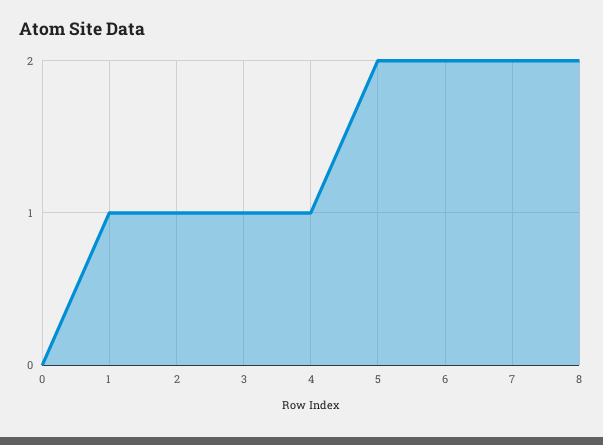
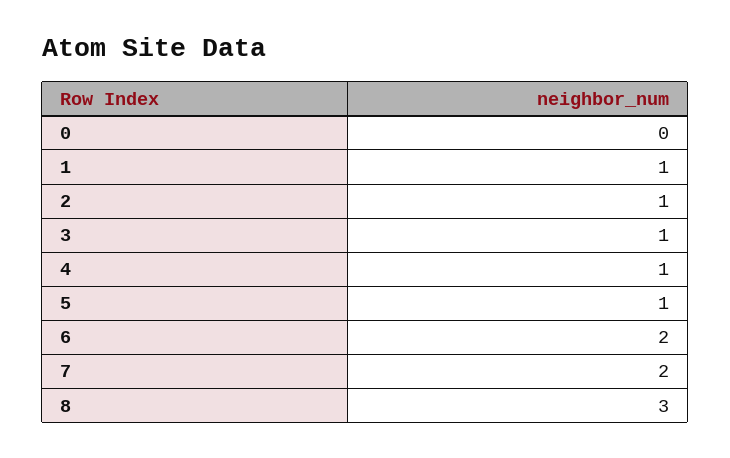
  {
    "0": 0,
    "1": 1,
    "2": 1,
    "3": 1,
    "4": 1,
-   "5": 2,
+   "5": 1,
    "6": 2,
    "7": 2,
-   "8": 2
+   "8": 3
  }

